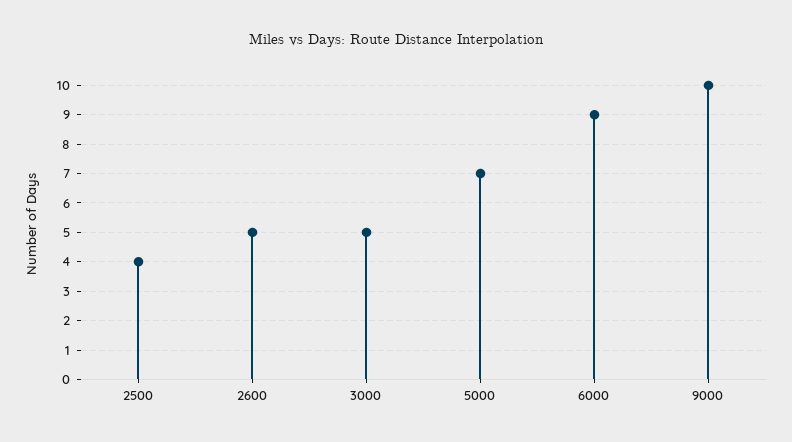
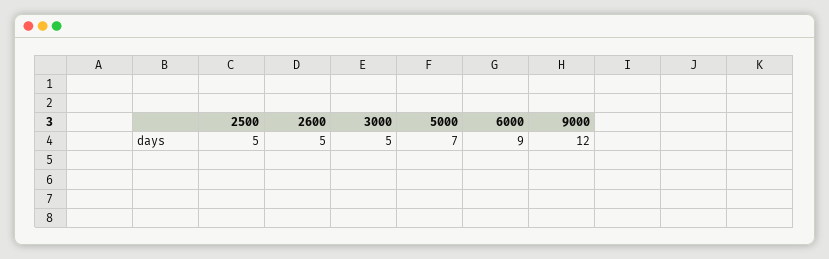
  {
-   "2500": 4,
+   "2500": 5,
    "2600": 5,
    "3000": 5,
    "5000": 7,
    "6000": 9,
-   "9000": 10
+   "9000": 12
  }

